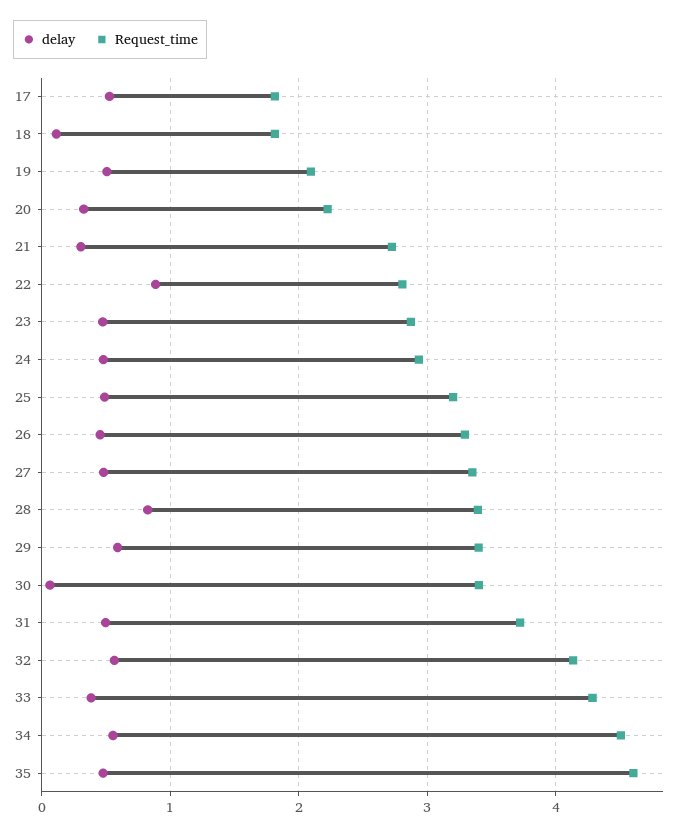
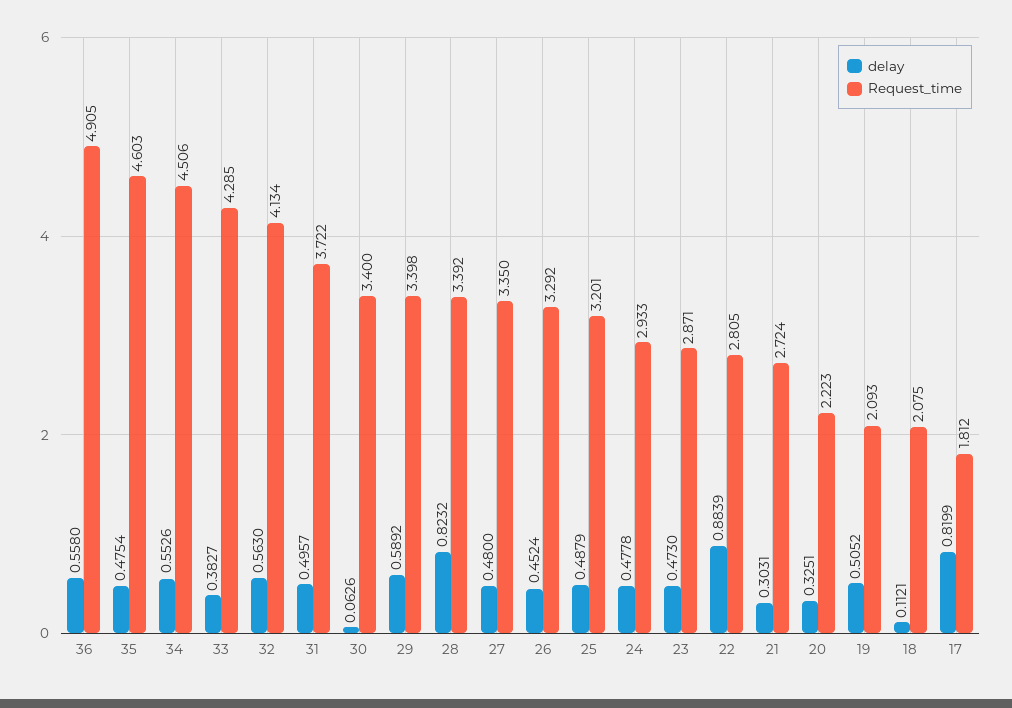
  {
    "delay": {
-     "17": 0.5,
+     "17": 0.8199,
      "18": 0.1121,
      "19": 0.5052,
      "20": 0.3251,
      "21": 0.3031,
      "22": 0.8839,
      "23": 0.473,
      "24": 0.4778,
      "25": 0.4879,
      "26": 0.4524,
      "27": 0.48,
      "28": 0.8232,
      "29": 0.5892,
      "30": 0.0626,
      "31": 0.4957,
      "32": 0.563,
      "33": 0.3827,
      "34": 0.5526,
-     "35": 0.4754
+     "35": 0.4754,
+     "36": 0.558
    },
    "Request_time": {
      "17": 1.812,
-     "18": 1.8,
+     "18": 2.075,
      "19": 2.093,
      "20": 2.223,
      "21": 2.724,
      "22": 2.805,
      "23": 2.871,
      "24": 2.933,
      "25": 3.201,
      "26": 3.292,
      "27": 3.35,
      "28": 3.392,
      "29": 3.398,
      "30": 3.4,
      "31": 3.722,
      "32": 4.134,
      "33": 4.285,
      "34": 4.506,
-     "35": 4.603
+     "35": 4.603,
+     "36": 4.905
    }
  }

